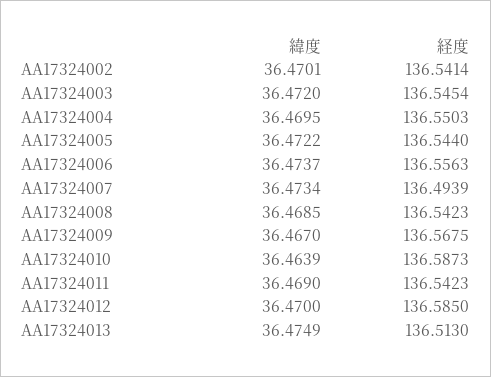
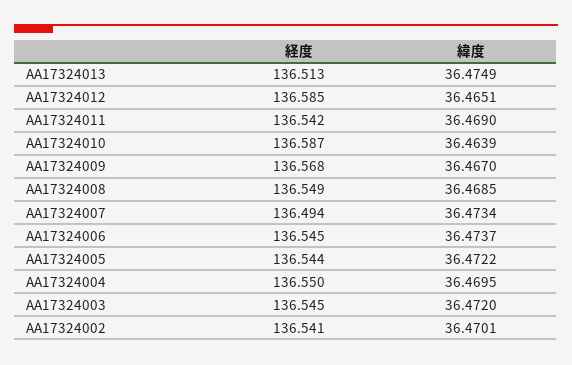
  {
    "緯度": {
      "AA17324002": 36.4701,
      "AA17324003": 36.472,
      "AA17324004": 36.4695,
      "AA17324005": 36.4722,
      "AA17324006": 36.4737,
      "AA17324007": 36.4734,
      "AA17324008": 36.4685,
      "AA17324009": 36.467,
      "AA17324010": 36.4639,
      "AA17324011": 36.469,
-     "AA17324012": 36.47,
+     "AA17324012": 36.4651,
      "AA17324013": 36.4749
    },
    "経度": {
      "AA17324002": 136.5414,
      "AA17324003": 136.5454,
      "AA17324004": 136.5503,
      "AA17324005": 136.544,
-     "AA17324006": 136.5563,
+     "AA17324006": 136.545,
      "AA17324007": 136.4939,
-     "AA17324008": 136.5423,
+     "AA17324008": 136.549,
      "AA17324009": 136.5675,
      "AA17324010": 136.5873,
      "AA17324011": 136.5423,
      "AA17324012": 136.585,
      "AA17324013": 136.513
    }
  }

